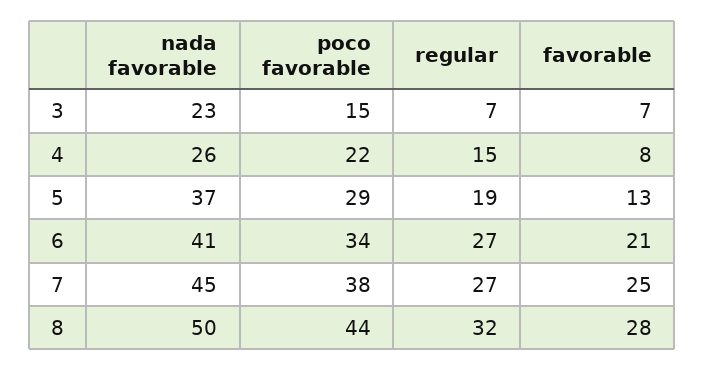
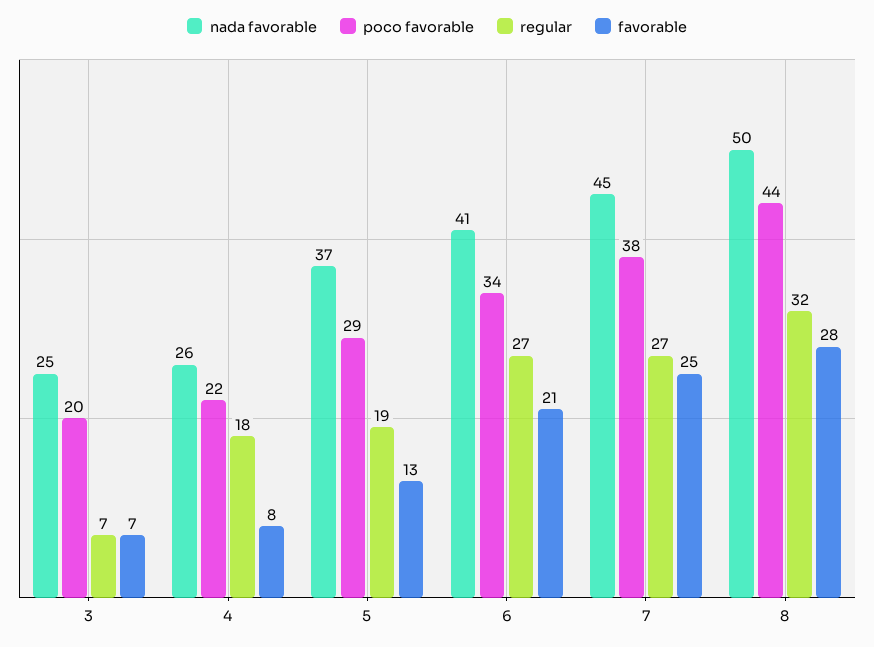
  {
    "nada favorable": {
-     "3": 23,
+     "3": 25,
      "4": 26,
      "5": 37,
      "6": 41,
      "7": 45,
      "8": 50
    },
    "poco favorable": {
-     "3": 15,
+     "3": 20,
      "4": 22,
      "5": 29,
      "6": 34,
      "7": 38,
      "8": 44
    },
    "regular": {
      "3": 7,
-     "4": 15,
+     "4": 18,
      "5": 19,
      "6": 27,
      "7": 27,
      "8": 32
    },
    "favorable": {
      "3": 7,
      "4": 8,
      "5": 13,
      "6": 21,
      "7": 25,
      "8": 28
    }
  }

